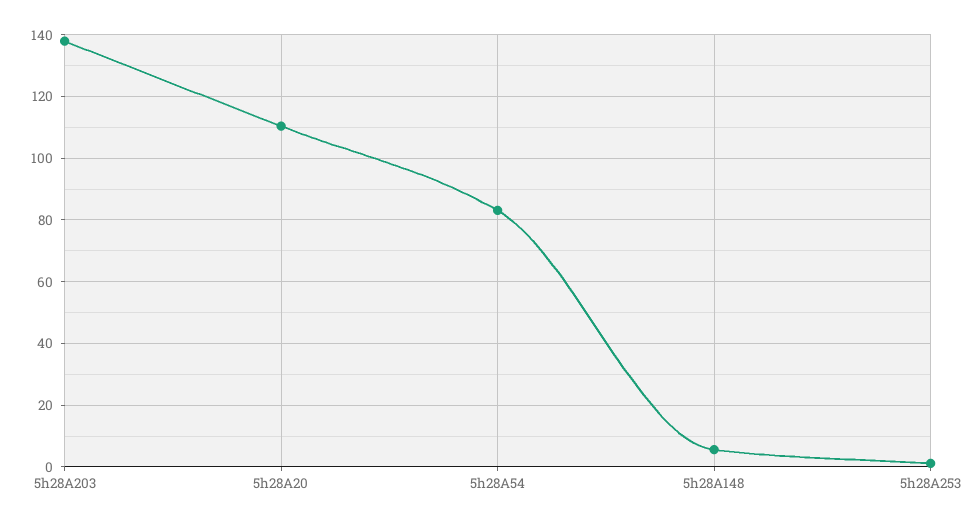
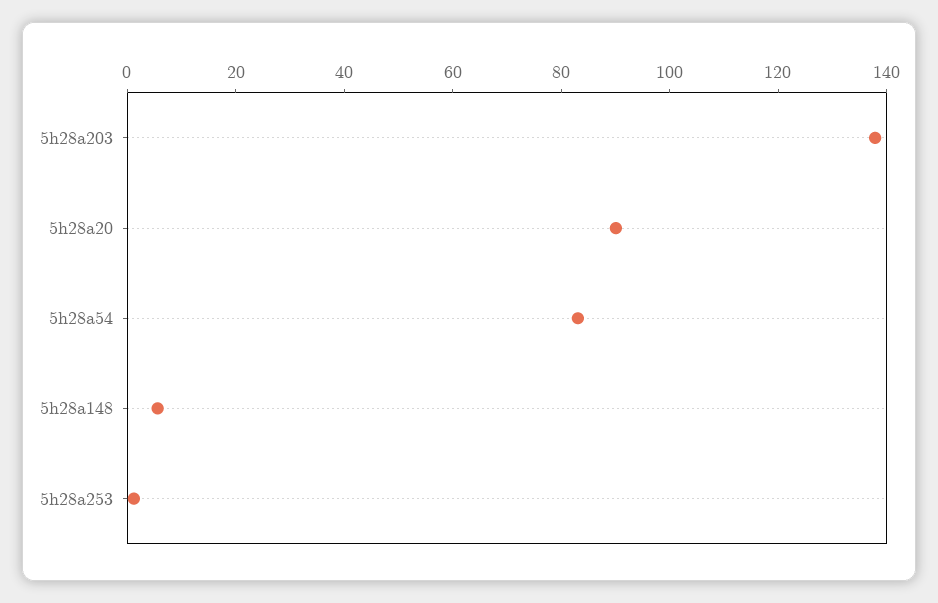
  {
    "5h28A203": 138,
-   "5h28A20": 110,
+   "5h28A20": 90,
    "5h28A54": 84,
    "5h28A148": 6,
    "5h28A253": 2
  }

